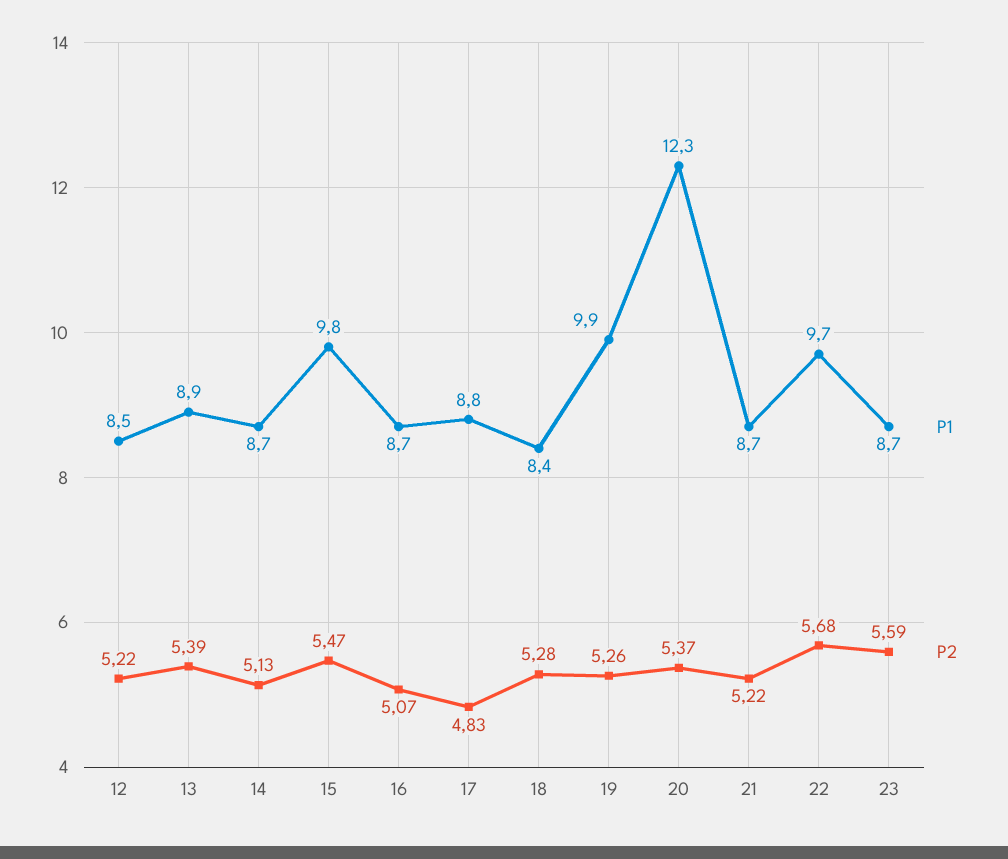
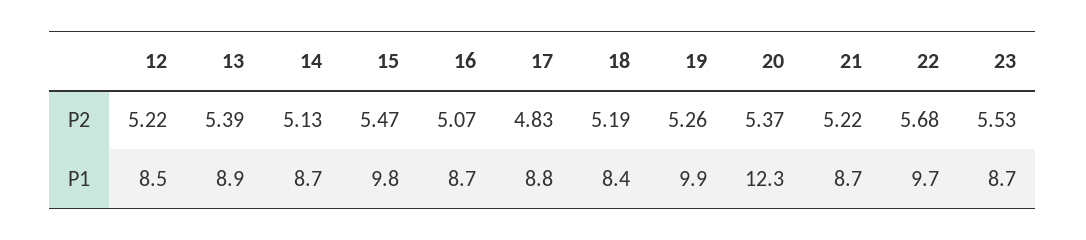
  {
    "P1": {
      "12": 8.5,
      "13": 8.9,
      "14": 8.7,
      "15": 9.8,
      "16": 8.7,
      "17": 8.8,
      "18": 8.4,
      "19": 9.9,
      "20": 12.3,
      "21": 8.7,
      "22": 9.7,
      "23": 8.7
    },
    "P2": {
      "12": 5.22,
      "13": 5.39,
      "14": 5.13,
      "15": 5.47,
      "16": 5.07,
      "17": 4.83,
-     "18": 5.28,
+     "18": 5.19,
      "19": 5.26,
      "20": 5.37,
      "21": 5.22,
      "22": 5.68,
-     "23": 5.59
+     "23": 5.53
    }
  }

